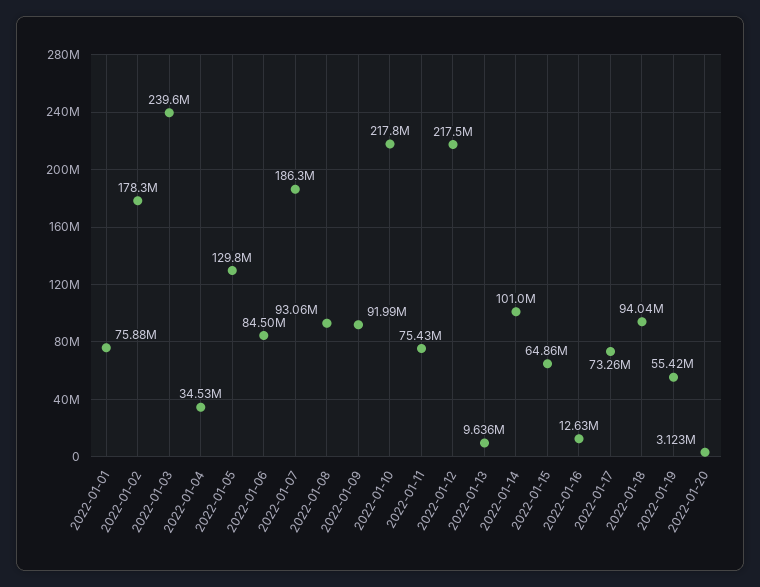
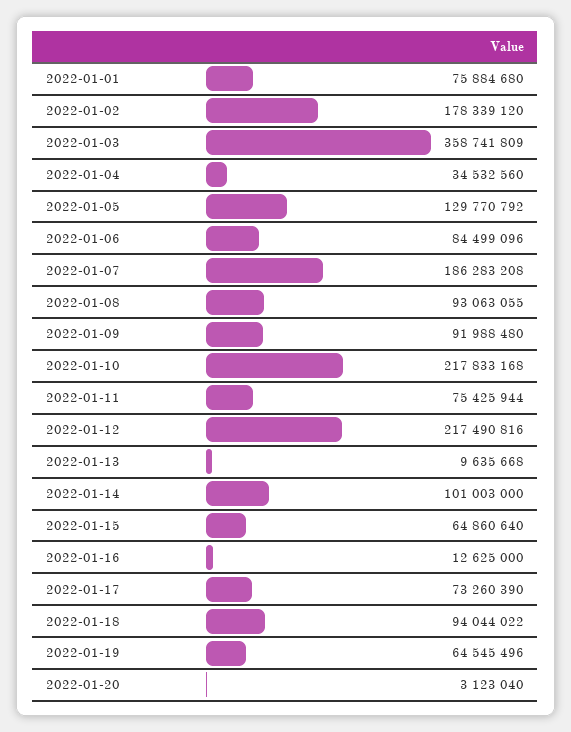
  {
    "2022-01-01": 75884680,
    "2022-01-02": 178339120,
-   "2022-01-03": 239600000,
+   "2022-01-03": 358741809,
    "2022-01-04": 34532560,
    "2022-01-05": 129770792,
    "2022-01-06": 84499096,
    "2022-01-07": 186283208,
    "2022-01-08": 93063055,
    "2022-01-09": 91988480,
    "2022-01-10": 217833168,
    "2022-01-11": 75425944,
    "2022-01-12": 217490816,
    "2022-01-13": 9635668,
    "2022-01-14": 101003000,
    "2022-01-15": 64860640,
    "2022-01-16": 12625000,
    "2022-01-17": 73260390,
    "2022-01-18": 94044022,
-   "2022-01-19": 55420000,
+   "2022-01-19": 64545496,
    "2022-01-20": 3123040
  }

